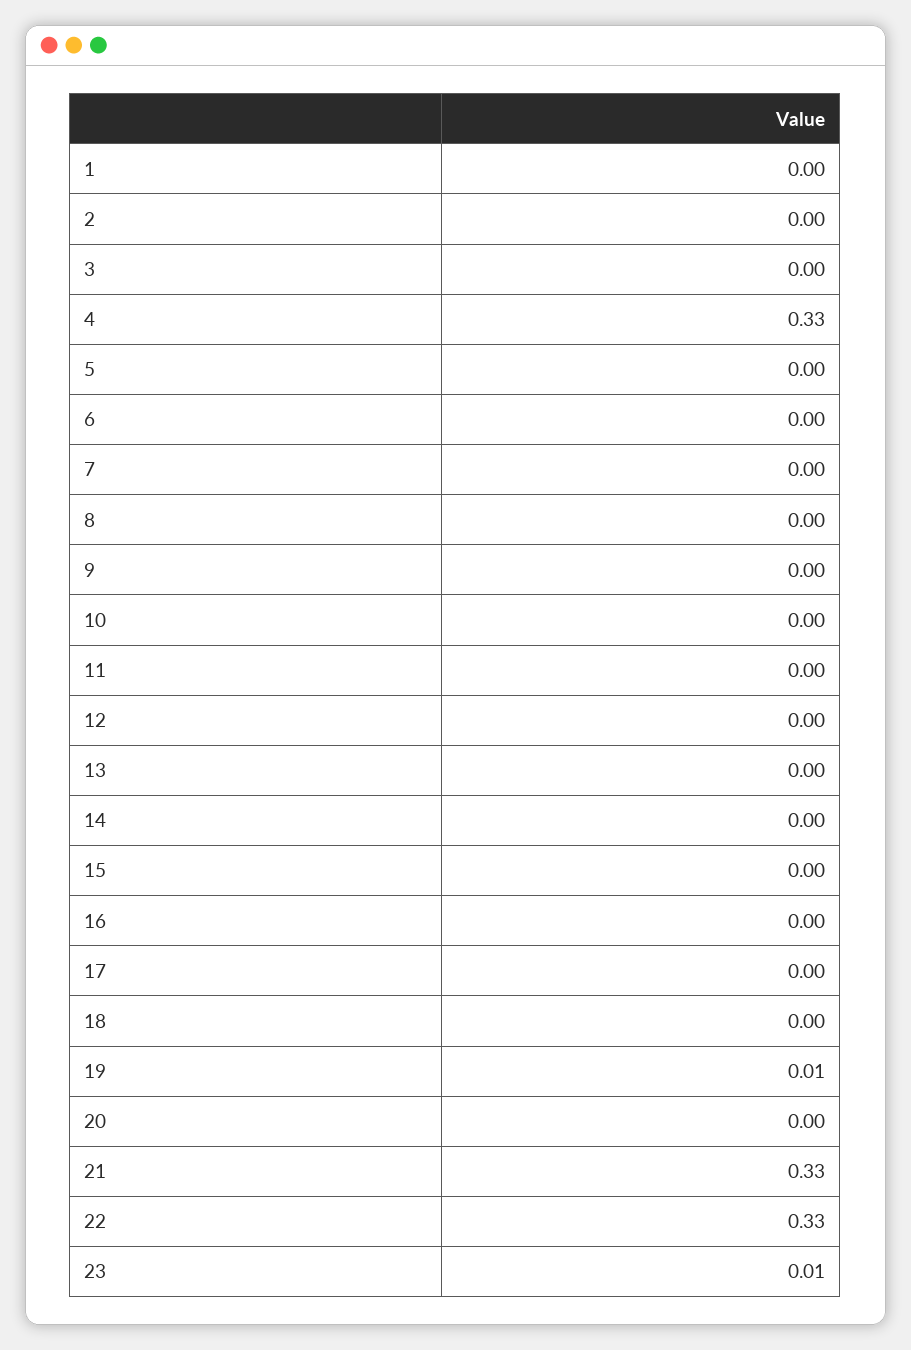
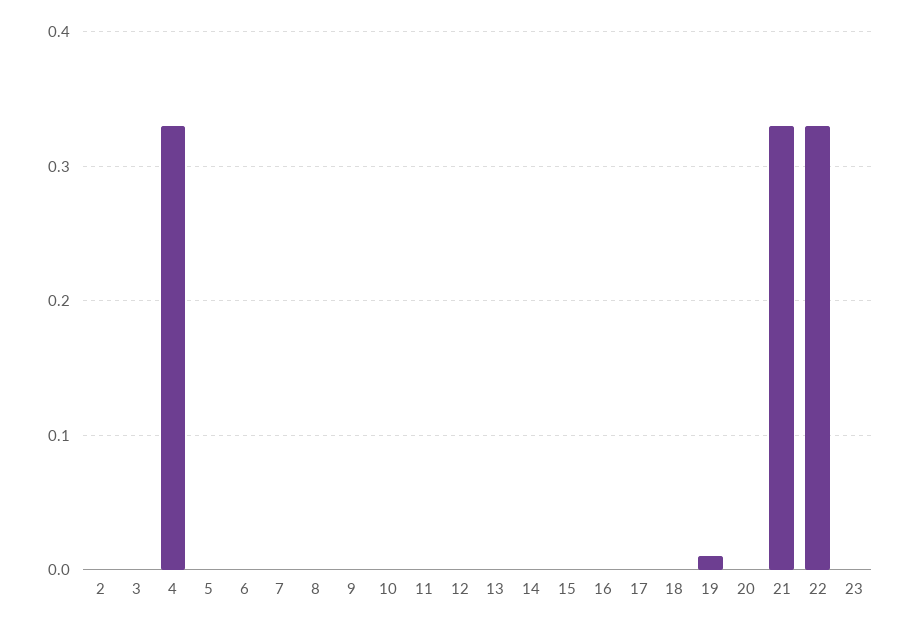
  {
-   "1": 0,
    "2": 0,
    "3": 0,
    "4": 0.33,
    "5": 0,
    "6": 0,
    "7": 0,
    "8": 0,
    "9": 0,
    "10": 0,
    "11": 0,
    "12": 0,
    "13": 0,
    "14": 0,
    "15": 0,
    "16": 0,
    "17": 0,
    "18": 0,
    "19": 0.01,
    "20": 0,
    "21": 0.33,
    "22": 0.33,
-   "23": 0.01
+   "23": 0
  }

